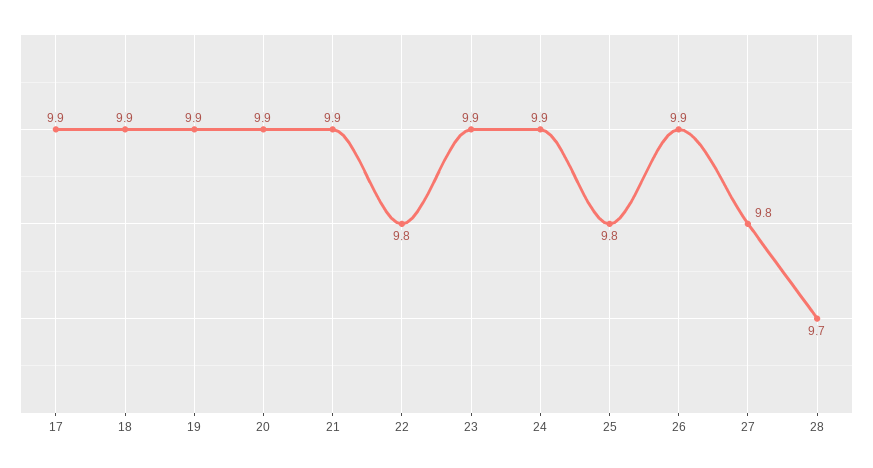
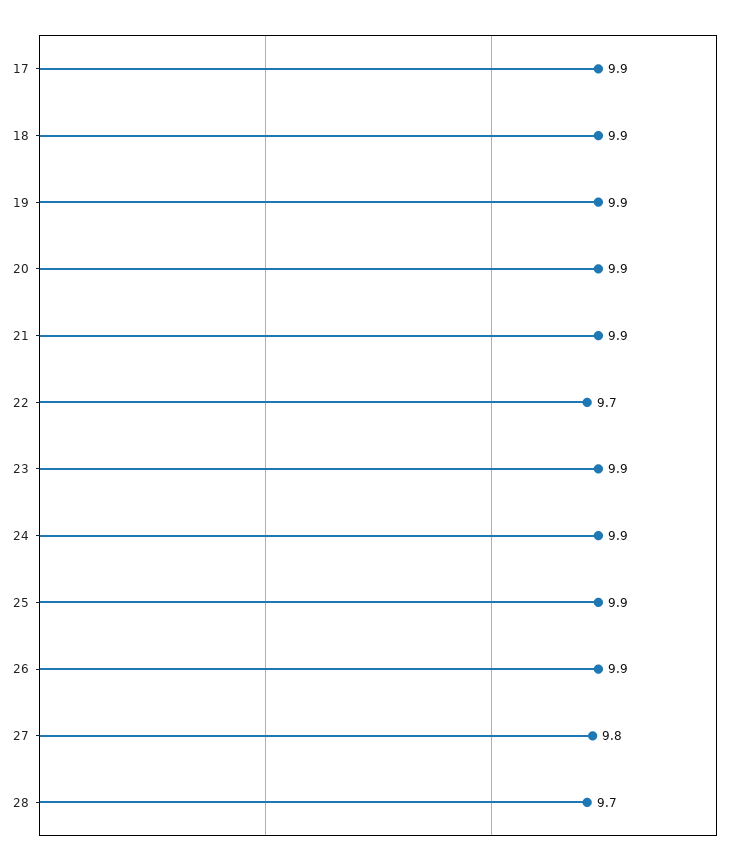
  {
    "17": 9.9,
    "18": 9.9,
    "19": 9.9,
    "20": 9.9,
    "21": 9.9,
-   "22": 9.8,
+   "22": 9.7,
    "23": 9.9,
    "24": 9.9,
-   "25": 9.8,
+   "25": 9.9,
    "26": 9.9,
    "27": 9.8,
    "28": 9.7
  }

